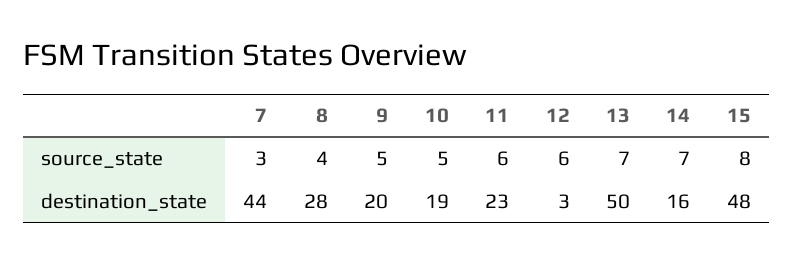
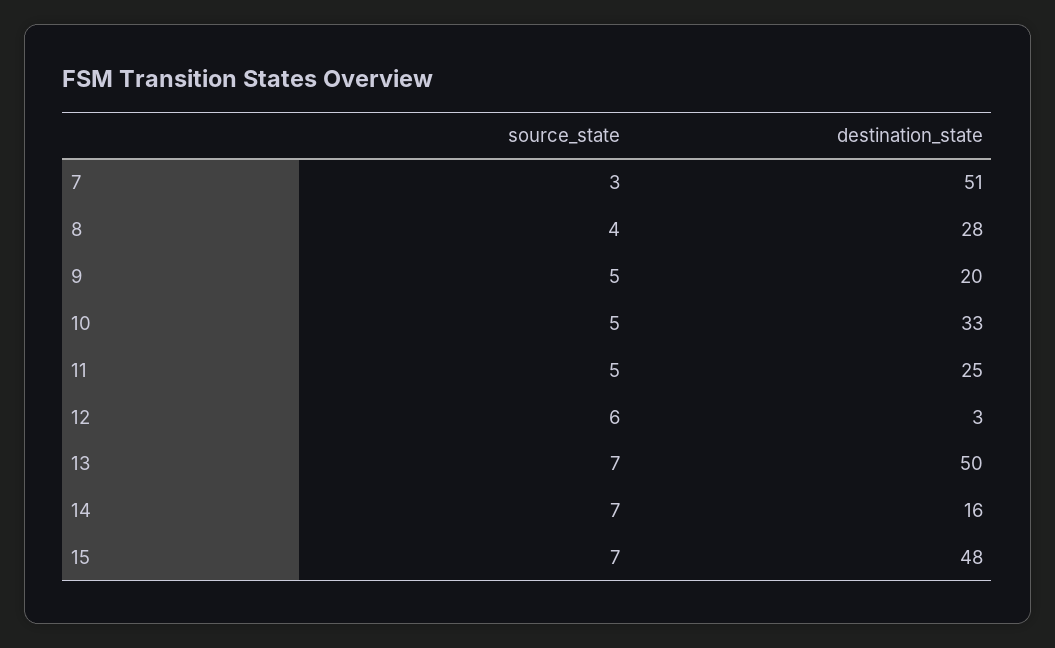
  {
    "7": {
      "source_state": 3,
-     "destination_state": 44
+     "destination_state": 51
    },
    "8": {
      "source_state": 4,
      "destination_state": 28
    },
    "9": {
      "source_state": 5,
      "destination_state": 20
    },
    "10": {
      "source_state": 5,
-     "destination_state": 19
+     "destination_state": 33
    },
    "11": {
-     "source_state": 6,
+     "source_state": 5,
-     "destination_state": 23
+     "destination_state": 25
    },
    "12": {
      "source_state": 6,
      "destination_state": 3
    },
    "13": {
      "source_state": 7,
      "destination_state": 50
    },
    "14": {
      "source_state": 7,
      "destination_state": 16
    },
    "15": {
-     "source_state": 8,
+     "source_state": 7,
      "destination_state": 48
    }
  }

